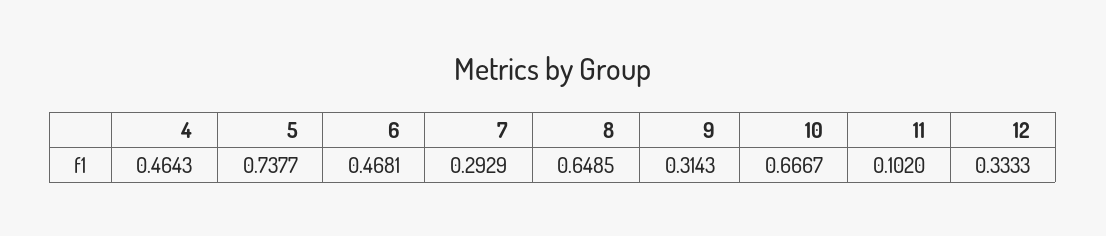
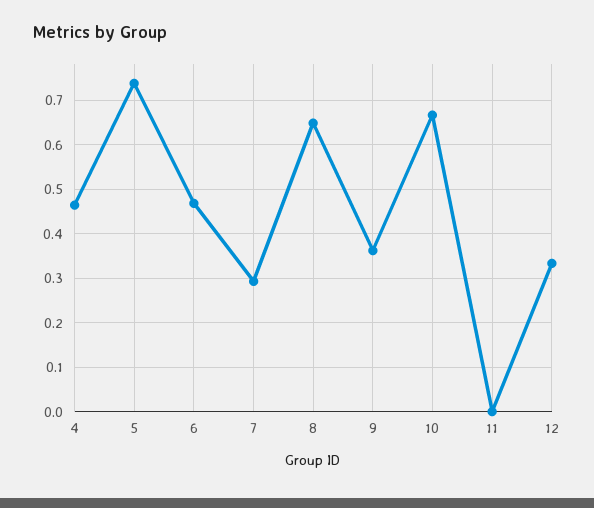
  {
    "4": 0.4643,
    "5": 0.7377,
    "6": 0.4681,
    "7": 0.2929,
    "8": 0.6485,
-   "9": 0.3143,
+   "9": 0.36,
    "10": 0.6667,
-   "11": 0.102,
+   "11": 0,
    "12": 0.3333
  }

